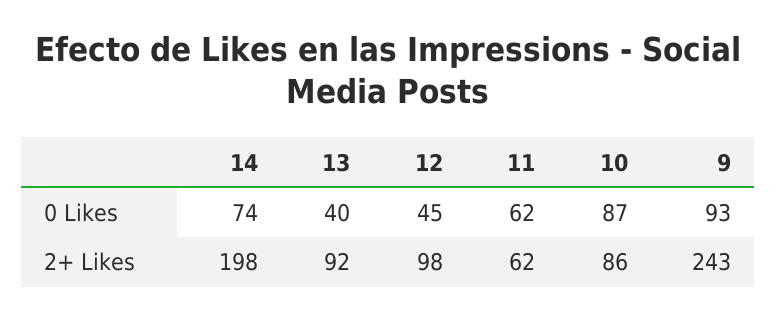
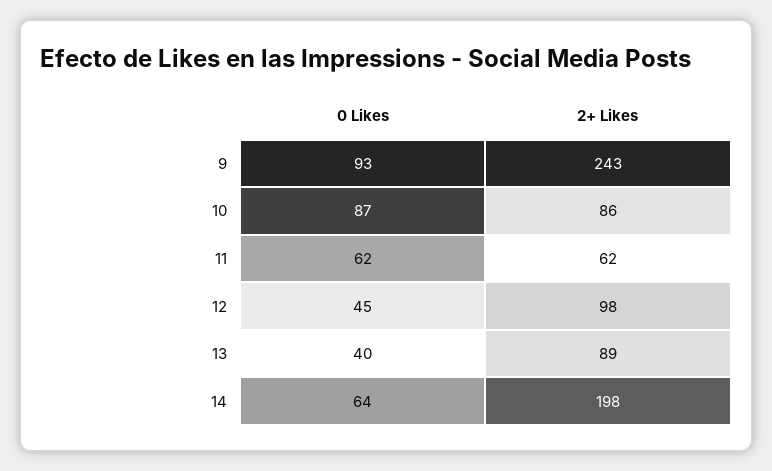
  {
    "14": {
-     "0 Likes": 74,
+     "0 Likes": 64,
      "2+ Likes": 198
    },
    "13": {
      "0 Likes": 40,
-     "2+ Likes": 92
+     "2+ Likes": 89
    },
    "12": {
      "0 Likes": 45,
      "2+ Likes": 98
    },
    "11": {
      "0 Likes": 62,
      "2+ Likes": 62
    },
    "10": {
      "0 Likes": 87,
      "2+ Likes": 86
    },
    "9": {
      "0 Likes": 93,
      "2+ Likes": 243
    }
  }

